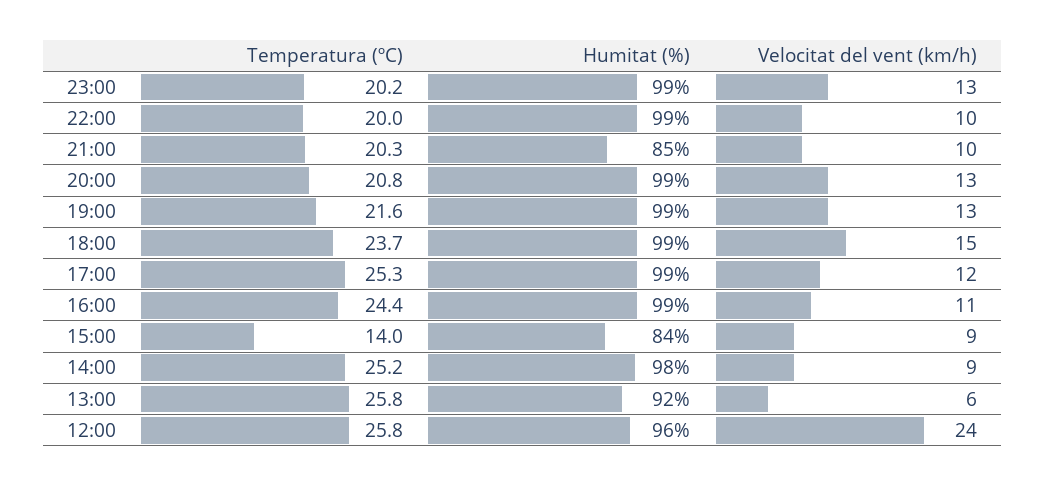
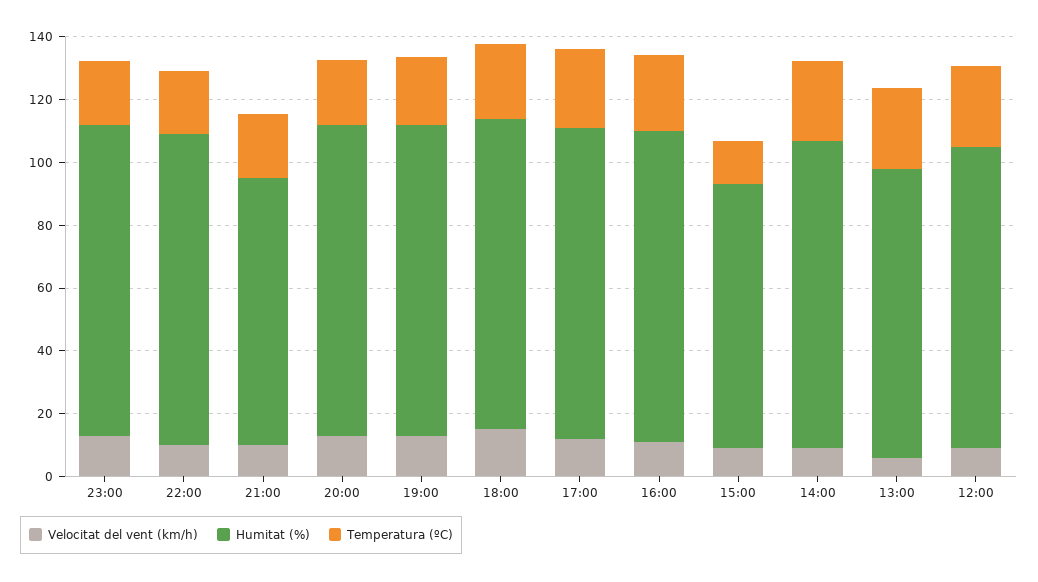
  {
    "Temperatura (ºC)": {
      "23:00": 20.2,
      "22:00": 20,
      "21:00": 20.3,
      "20:00": 20.8,
      "19:00": 21.6,
      "18:00": 23.7,
      "17:00": 25.3,
      "16:00": 24.4,
      "15:00": 14,
      "14:00": 25.2,
      "13:00": 25.8,
      "12:00": 25.8
    },
    "Humitat (%)": {
      "23:00": 99,
      "22:00": 99,
      "21:00": 85,
      "20:00": 99,
      "19:00": 99,
      "18:00": 99,
      "17:00": 99,
      "16:00": 99,
      "15:00": 84,
      "14:00": 98,
      "13:00": 92,
      "12:00": 96
    },
    "Velocitat del vent (km/h)": {
      "23:00": 13,
      "22:00": 10,
      "21:00": 10,
      "20:00": 13,
      "19:00": 13,
      "18:00": 15,
      "17:00": 12,
      "16:00": 11,
      "15:00": 9,
      "14:00": 9,
      "13:00": 6,
-     "12:00": 24
+     "12:00": 10
    }
  }

